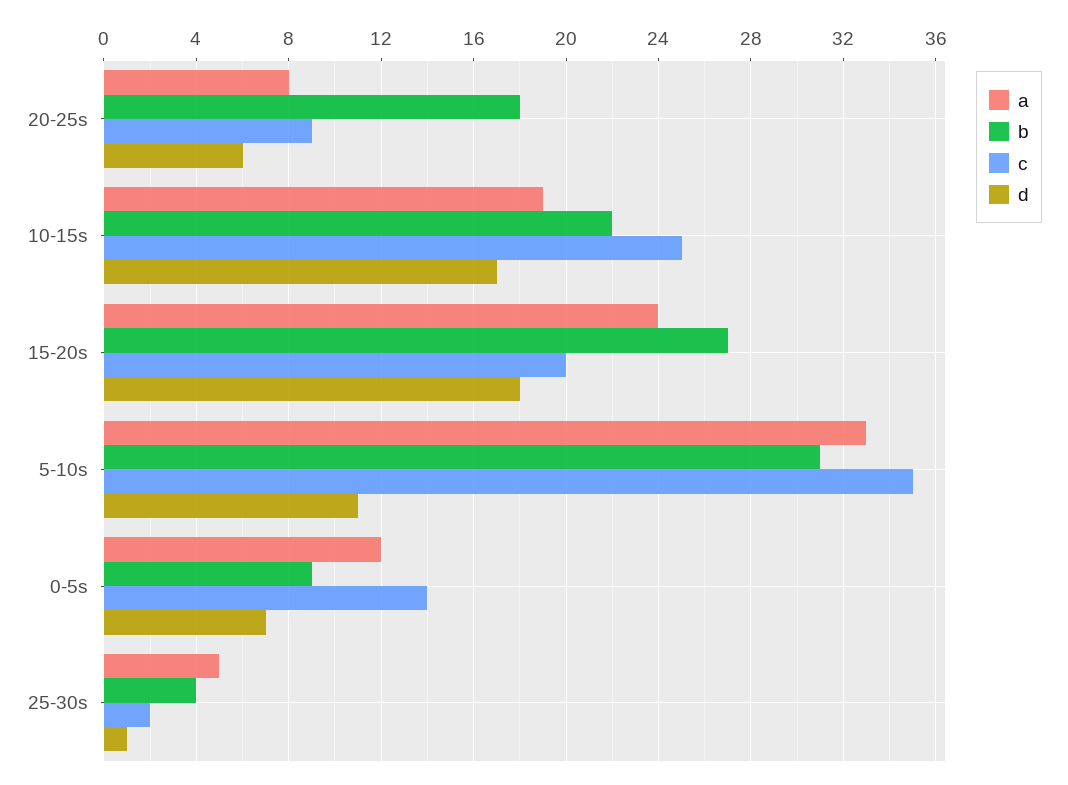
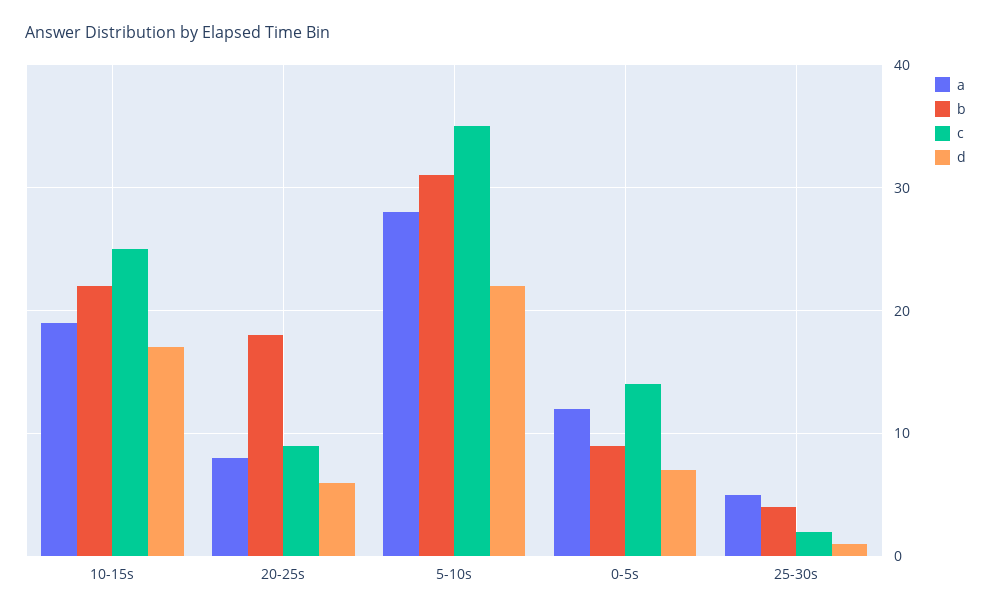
  {
    "a": {
      "20-25s": 8,
      "10-15s": 19,
-     "15-20s": 24,
-     "5-10s": 33,
+     "5-10s": 28,
      "0-5s": 12,
      "25-30s": 5
    },
    "b": {
      "20-25s": 18,
      "10-15s": 22,
-     "15-20s": 27,
      "5-10s": 31,
      "0-5s": 9,
      "25-30s": 4
    },
    "c": {
      "20-25s": 9,
      "10-15s": 25,
-     "15-20s": 20,
      "5-10s": 35,
      "0-5s": 14,
      "25-30s": 2
    },
    "d": {
      "20-25s": 6,
      "10-15s": 17,
-     "15-20s": 18,
-     "5-10s": 11,
+     "5-10s": 22,
      "0-5s": 7,
      "25-30s": 1
    }
  }

